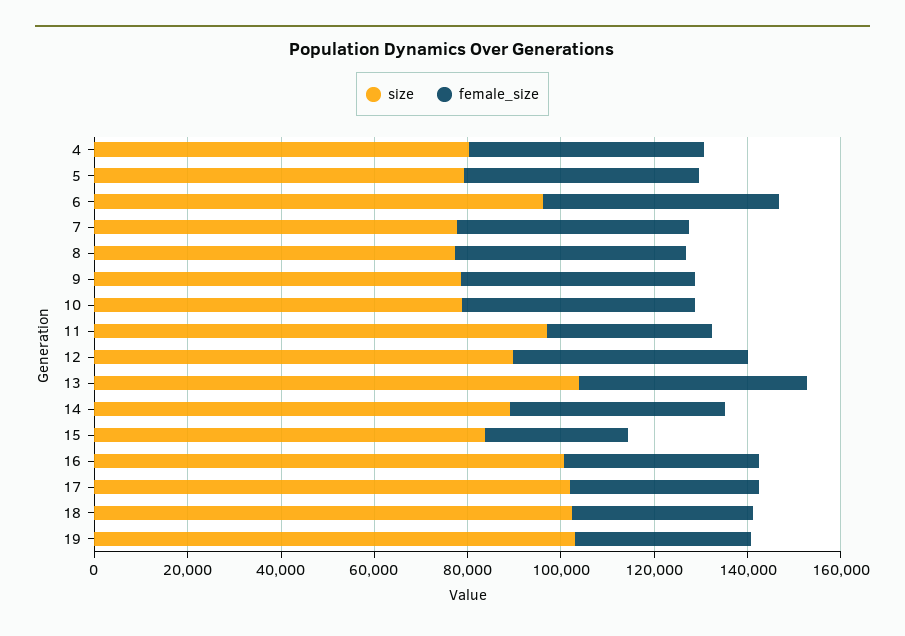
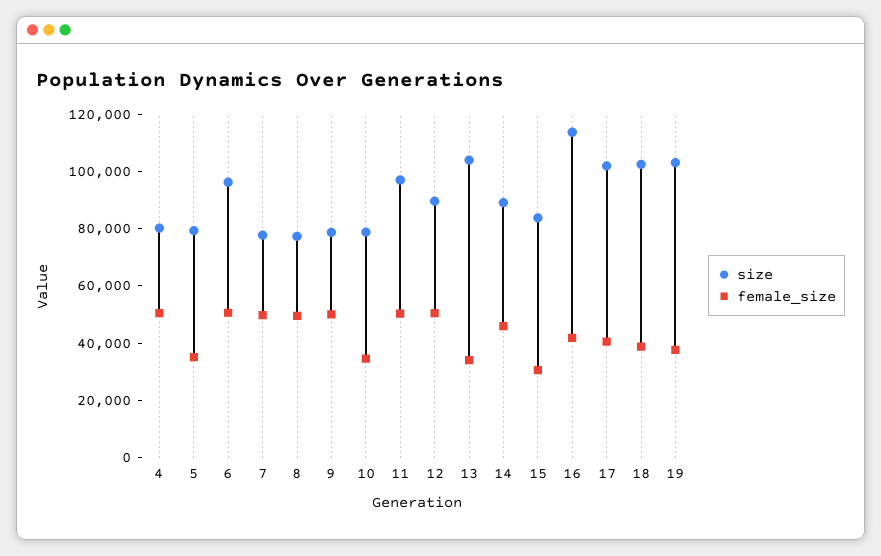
  {
    "size": {
      "4": 80000,
      "5": 80000,
      "6": 95000,
      "7": 80000,
      "8": 75000,
      "9": 80000,
      "10": 80000,
      "11": 95000,
      "12": 90000,
      "13": 105000,
      "14": 90000,
      "15": 85000,
-     "16": 100000,
+     "16": 115000,
      "17": 100000,
      "18": 100000,
      "19": 105000
    },
    "female_size": {
      "4": 50000,
-     "5": 50000,
+     "5": 35000,
      "6": 50000,
      "7": 50000,
      "8": 50000,
      "9": 50000,
-     "10": 50000,
+     "10": 35000,
-     "11": 35000,
+     "11": 50000,
      "12": 50000,
-     "13": 50000,
+     "13": 35000,
      "14": 45000,
      "15": 30000,
      "16": 40000,
      "17": 40000,
      "18": 40000,
      "19": 40000
    }
  }

